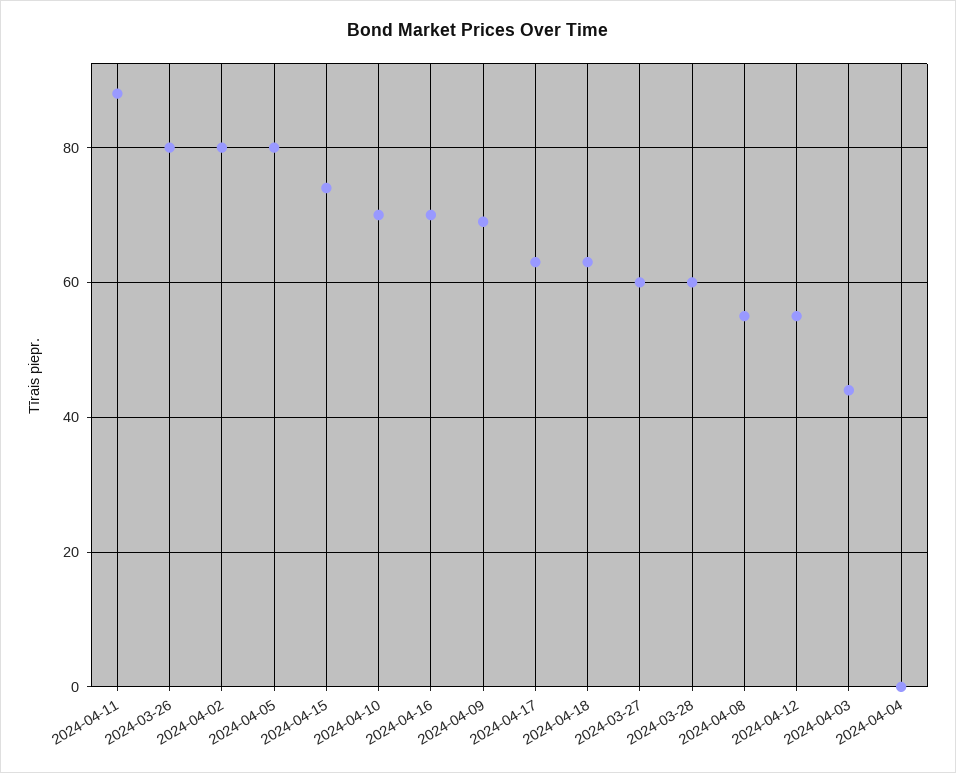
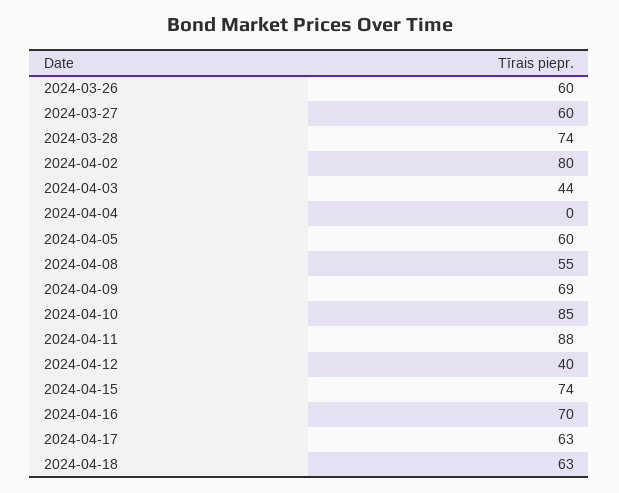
  {
    "2024-04-11": 88,
-   "2024-03-26": 80,
+   "2024-03-26": 60,
    "2024-04-02": 80,
-   "2024-04-05": 80,
+   "2024-04-05": 60,
    "2024-04-15": 74,
-   "2024-04-10": 70,
+   "2024-04-10": 85,
    "2024-04-16": 70,
    "2024-04-09": 69,
    "2024-04-17": 63,
    "2024-04-18": 63,
    "2024-03-27": 60,
-   "2024-03-28": 60,
+   "2024-03-28": 74,
    "2024-04-08": 55,
-   "2024-04-12": 55,
+   "2024-04-12": 40,
    "2024-04-03": 44,
    "2024-04-04": 0
  }

